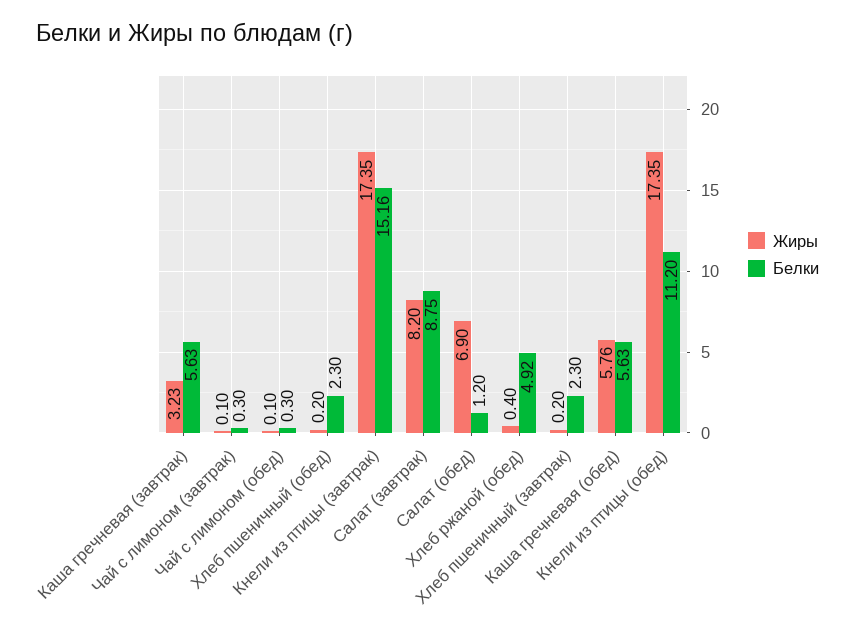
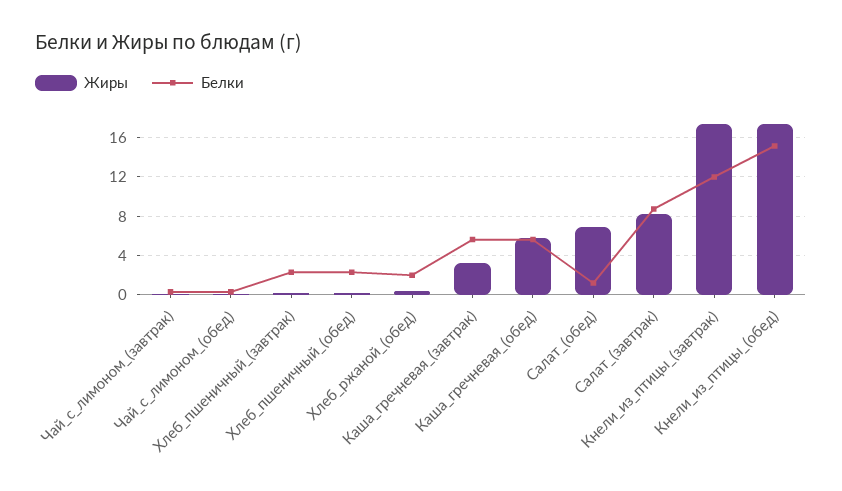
  {
    "Жиры": {
      "Каша гречневая (завтрак)": 3.23,
      "Чай с лимоном (завтрак)": 0.1,
      "Чай с лимоном (обед)": 0.1,
      "Хлеб пшеничный (обед)": 0.2,
      "Кнели из птицы (завтрак)": 17.35,
      "Салат (завтрак)": 8.2,
      "Салат (обед)": 6.9,
      "Хлеб ржаной (обед)": 0.4,
      "Хлеб пшеничный (завтрак)": 0.2,
      "Каша гречневая (обед)": 5.76,
      "Кнели из птицы (обед)": 17.35
    },
    "Белки": {
      "Каша гречневая (завтрак)": 5.63,
      "Чай с лимоном (завтрак)": 0.3,
      "Чай с лимоном (обед)": 0.3,
      "Хлеб пшеничный (обед)": 2.3,
-     "Кнели из птицы (завтрак)": 15.16,
+     "Кнели из птицы (завтрак)": 12,
      "Салат (завтрак)": 8.75,
      "Салат (обед)": 1.2,
-     "Хлеб ржаной (обед)": 4.92,
+     "Хлеб ржаной (обед)": 2,
      "Хлеб пшеничный (завтрак)": 2.3,
      "Каша гречневая (обед)": 5.63,
-     "Кнели из птицы (обед)": 11.2
+     "Кнели из птицы (обед)": 15
    }
  }

